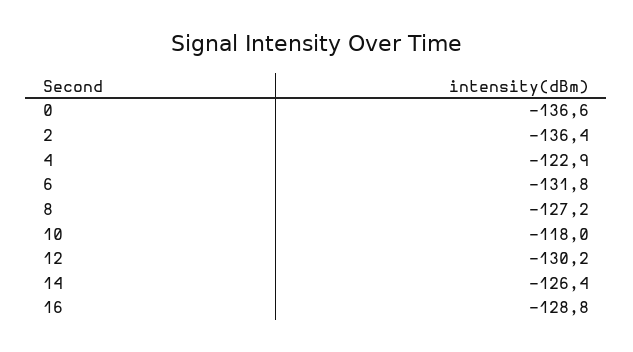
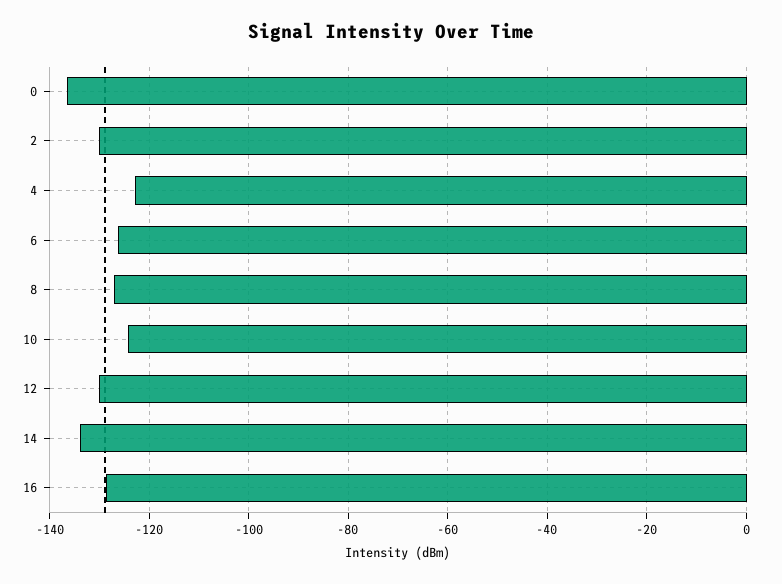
  {
    "0": -136.6,
-   "2": -136.4,
+   "2": -130,
    "4": -122.9,
-   "6": -131.8,
+   "6": -126,
    "8": -127.2,
-   "10": -118,
+   "10": -124,
    "12": -130.2,
-   "14": -126.4,
+   "14": -134,
    "16": -128.8
  }

